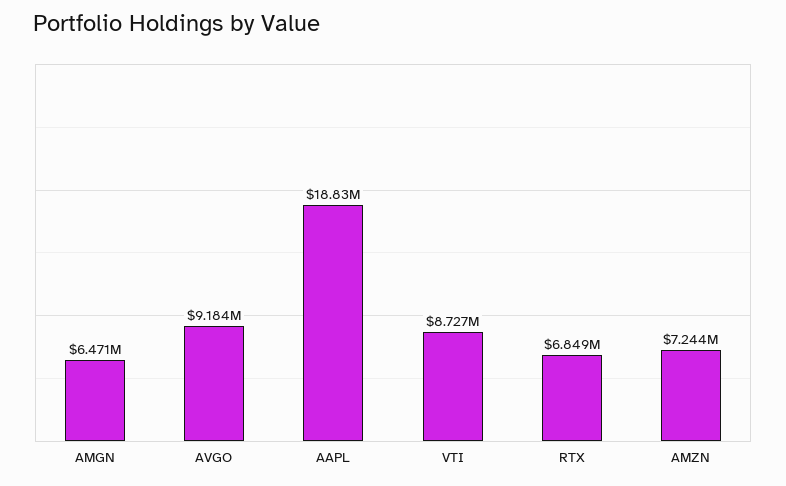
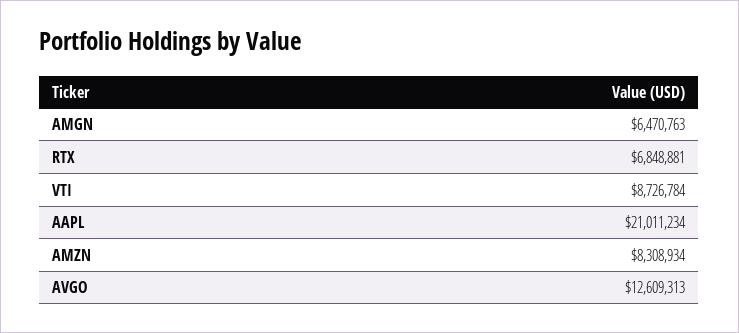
  {
    "AMGN": 6470763,
-   "AVGO": 9184000,
+   "AVGO": 12609313,
-   "AAPL": 18830000,
+   "AAPL": 21011234,
    "VTI": 8726784,
    "RTX": 6848881,
-   "AMZN": 7244000
+   "AMZN": 8308934
  }

